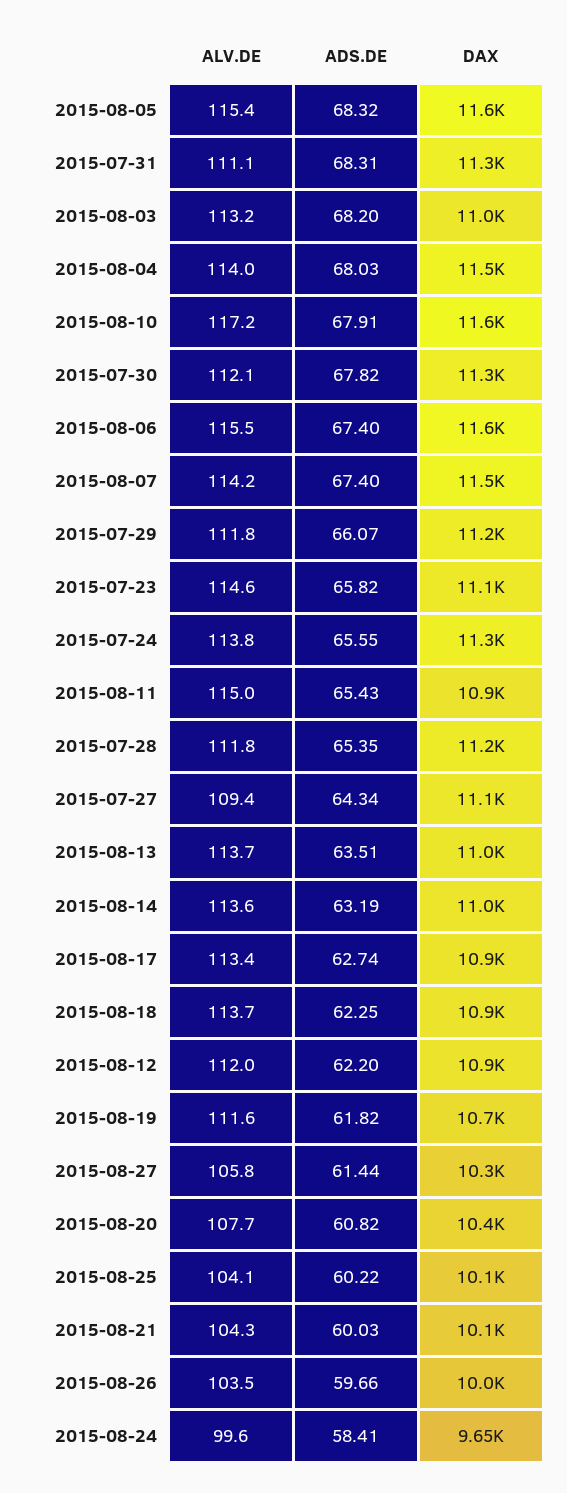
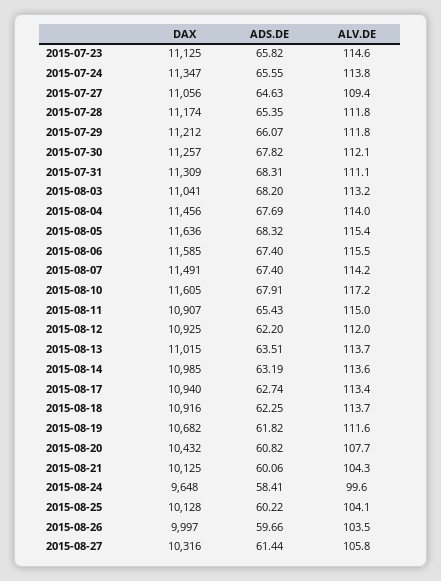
  {
    "ALV.DE": {
      "2015-08-05": 115.4,
      "2015-07-31": 111.1,
      "2015-08-03": 113.2,
      "2015-08-04": 114,
      "2015-08-10": 117.2,
      "2015-07-30": 112.1,
      "2015-08-06": 115.5,
      "2015-08-07": 114.2,
      "2015-07-29": 111.8,
      "2015-07-23": 114.6,
      "2015-07-24": 113.8,
      "2015-08-11": 115,
      "2015-07-28": 111.8,
      "2015-07-27": 109.4,
      "2015-08-13": 113.7,
      "2015-08-14": 113.6,
      "2015-08-17": 113.4,
      "2015-08-18": 113.7,
      "2015-08-12": 112,
      "2015-08-19": 111.6,
      "2015-08-27": 105.8,
      "2015-08-20": 107.7,
      "2015-08-25": 104.1,
      "2015-08-21": 104.3,
      "2015-08-26": 103.5,
      "2015-08-24": 99.6
    },
    "ADS.DE": {
      "2015-08-05": 68.32,
      "2015-07-31": 68.31,
      "2015-08-03": 68.2,
-     "2015-08-04": 68.03,
+     "2015-08-04": 67.69,
      "2015-08-10": 67.91,
      "2015-07-30": 67.82,
      "2015-08-06": 67.4,
      "2015-08-07": 67.4,
      "2015-07-29": 66.07,
      "2015-07-23": 65.82,
      "2015-07-24": 65.55,
      "2015-08-11": 65.43,
      "2015-07-28": 65.35,
-     "2015-07-27": 64.34,
+     "2015-07-27": 64.63,
      "2015-08-13": 63.51,
      "2015-08-14": 63.19,
      "2015-08-17": 62.74,
      "2015-08-18": 62.25,
      "2015-08-12": 62.2,
      "2015-08-19": 61.82,
      "2015-08-27": 61.44,
      "2015-08-20": 60.82,
      "2015-08-25": 60.22,
-     "2015-08-21": 60.03,
+     "2015-08-21": 60.06,
      "2015-08-26": 59.66,
      "2015-08-24": 58.41
    },
    "DAX": {
      "2015-08-05": 11636,
      "2015-07-31": 11309,
      "2015-08-03": 11041,
      "2015-08-04": 11456,
      "2015-08-10": 11605,
      "2015-07-30": 11257,
      "2015-08-06": 11585,
      "2015-08-07": 11491,
      "2015-07-29": 11212,
      "2015-07-23": 11125,
      "2015-07-24": 11347,
      "2015-08-11": 10907,
      "2015-07-28": 11174,
      "2015-07-27": 11056,
      "2015-08-13": 11015,
      "2015-08-14": 10985,
      "2015-08-17": 10940,
      "2015-08-18": 10916,
      "2015-08-12": 10925,
      "2015-08-19": 10682,
      "2015-08-27": 10316,
      "2015-08-20": 10432,
      "2015-08-25": 10128,
      "2015-08-21": 10125,
      "2015-08-26": 9997,
      "2015-08-24": 9648
    }
  }

